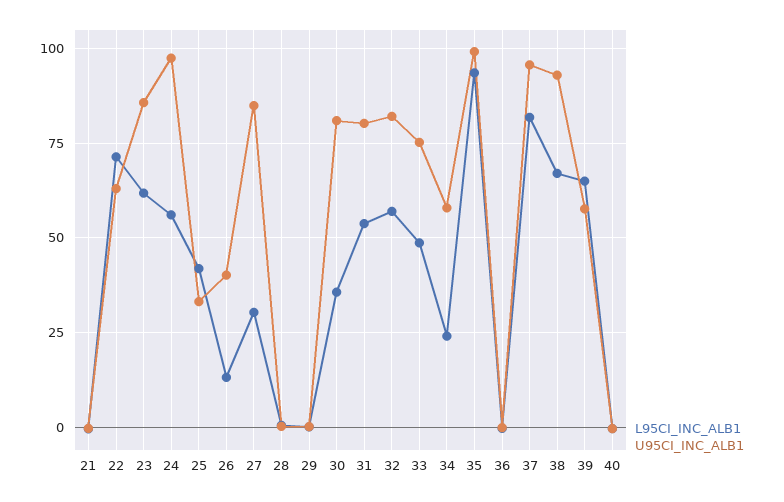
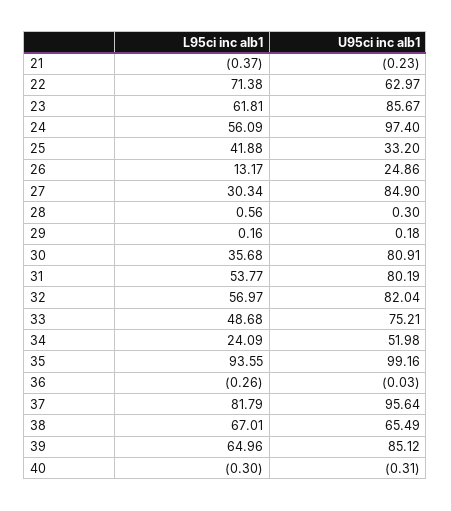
  {
    "L95CI_INC_ALB1": {
      "21": -0.37,
      "22": 71.38,
      "23": 61.81,
      "24": 56.09,
      "25": 41.88,
      "26": 13.17,
      "27": 30.34,
      "28": 0.56,
      "29": 0.16,
      "30": 35.68,
      "31": 53.77,
      "32": 56.97,
      "33": 48.68,
      "34": 24.09,
      "35": 93.55,
      "36": -0.26,
      "37": 81.79,
      "38": 67.01,
      "39": 64.96,
      "40": -0.3
    },
    "U95CI_INC_ALB1": {
      "21": -0.23,
      "22": 62.97,
      "23": 85.67,
      "24": 97.4,
      "25": 33.2,
-     "26": 40,
+     "26": 24.86,
      "27": 84.9,
      "28": 0.3,
      "29": 0.18,
      "30": 80.91,
      "31": 80.19,
      "32": 82.04,
      "33": 75.21,
-     "34": 57.5,
+     "34": 51.98,
      "35": 99.16,
      "36": -0.03,
      "37": 95.64,
-     "38": 92.5,
+     "38": 65.49,
-     "39": 57.5,
+     "39": 85.12,
      "40": -0.31
    }
  }

